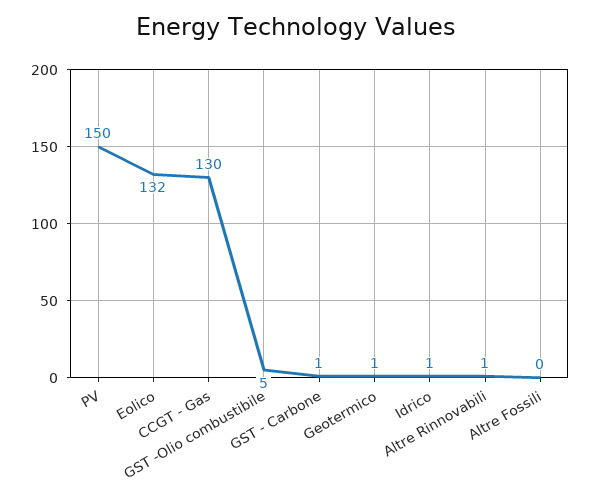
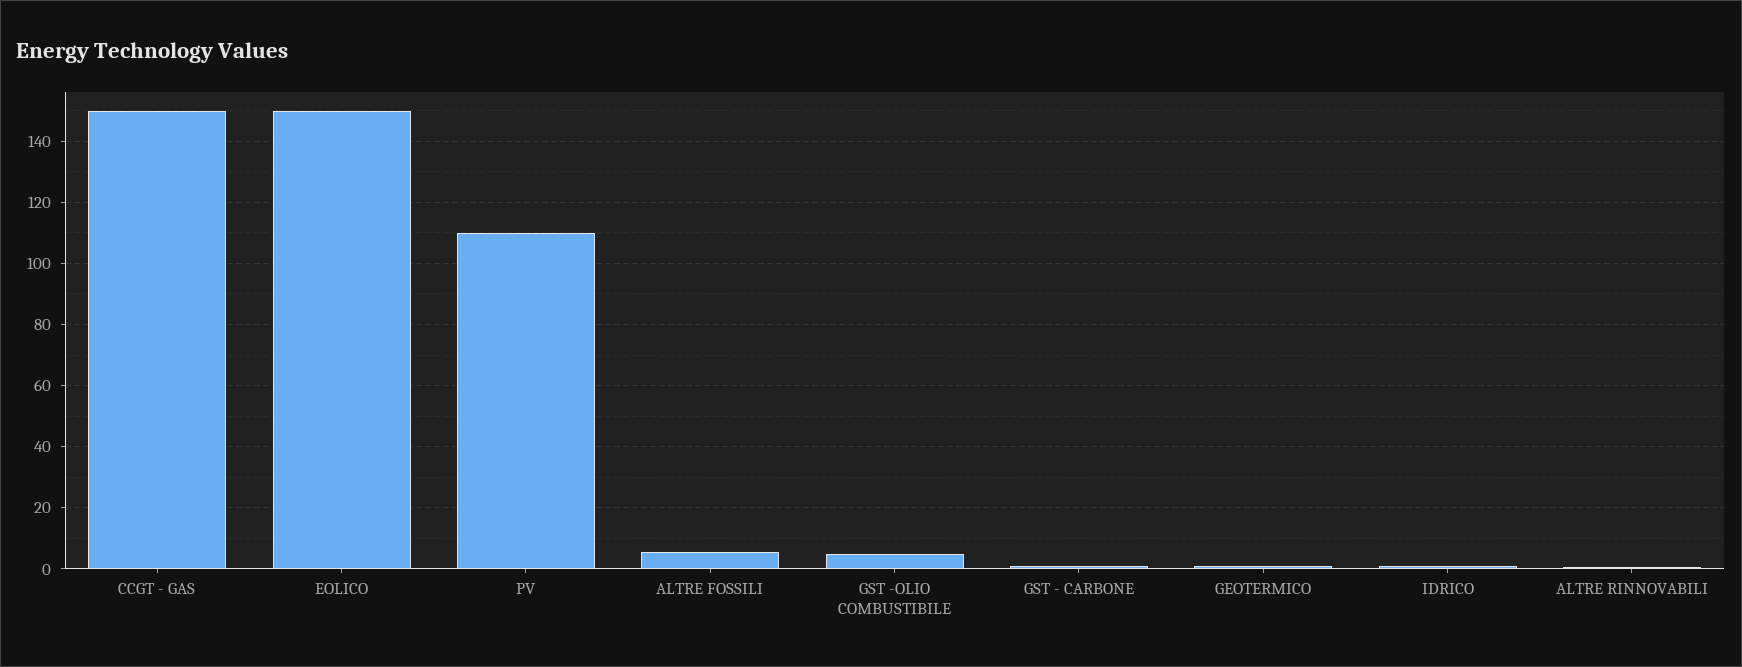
  {
-   "PV": 150,
+   "PV": 110,
-   "Eolico": 132,
+   "Eolico": 150,
-   "CCGT - Gas": 130,
+   "CCGT - Gas": 150,
    "GST -Olio combustibile": 5,
    "GST - Carbone": 1,
    "Geotermico": 1,
    "Idrico": 1,
    "Altre Rinnovabili": 1,
-   "Altre Fossili": 0
+   "Altre Fossili": 6
  }

